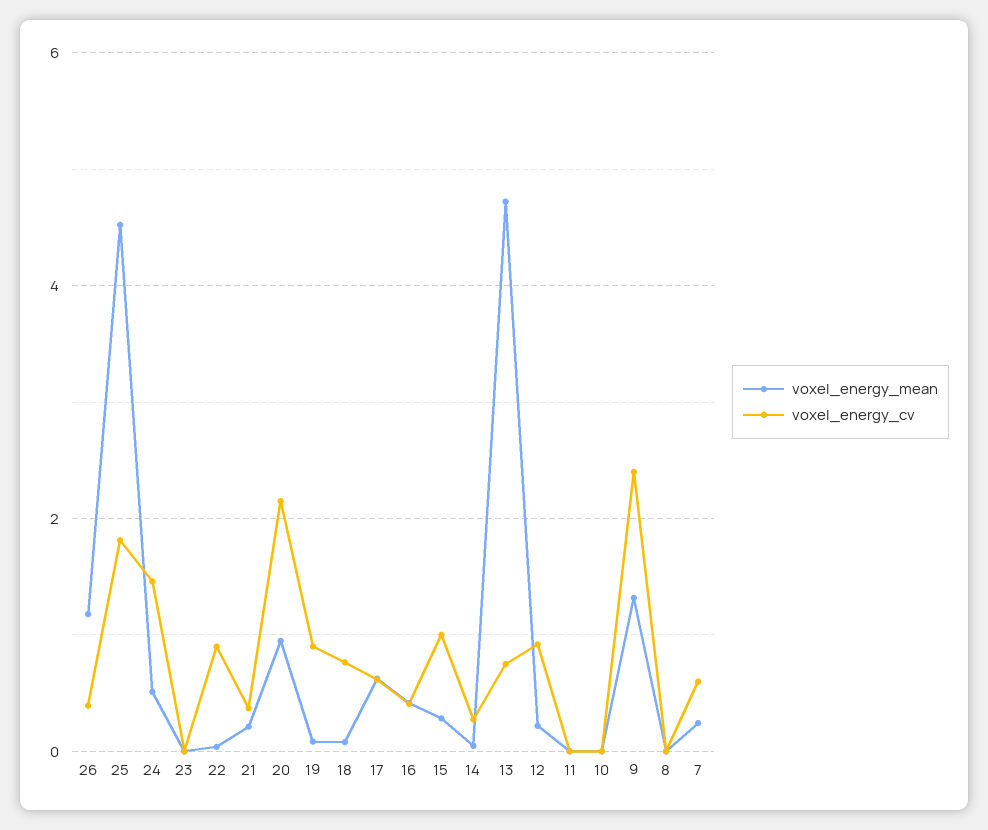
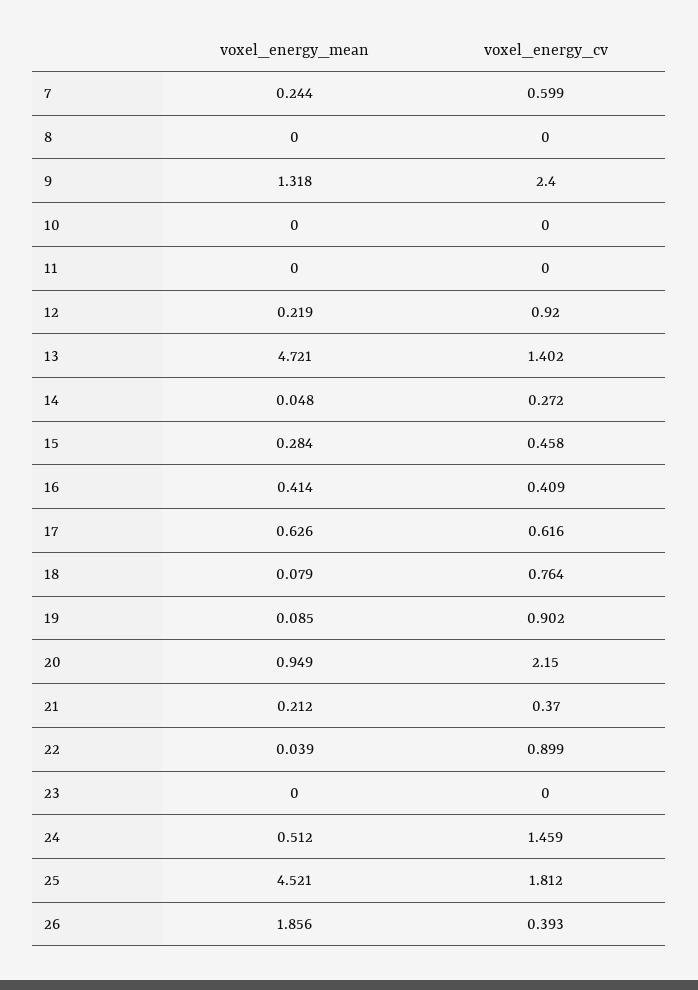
  {
    "voxel_energy_mean": {
-     "26": 1.2,
+     "26": 1.856,
      "25": 4.521,
      "24": 0.512,
      "23": 0,
      "22": 0.039,
      "21": 0.212,
      "20": 0.949,
      "19": 0.085,
      "18": 0.079,
      "17": 0.626,
      "16": 0.414,
      "15": 0.284,
      "14": 0.048,
      "13": 4.721,
      "12": 0.219,
      "11": 0,
      "10": 0,
      "9": 1.318,
      "8": 0,
      "7": 0.244
    },
    "voxel_energy_cv": {
      "26": 0.393,
      "25": 1.812,
      "24": 1.459,
      "23": 0,
      "22": 0.899,
      "21": 0.37,
      "20": 2.15,
      "19": 0.902,
      "18": 0.764,
      "17": 0.616,
      "16": 0.409,
-     "15": 1,
+     "15": 0.458,
      "14": 0.272,
-     "13": 0.8,
+     "13": 1.402,
      "12": 0.92,
      "11": 0,
      "10": 0,
      "9": 2.4,
      "8": 0,
      "7": 0.599
    }
  }

